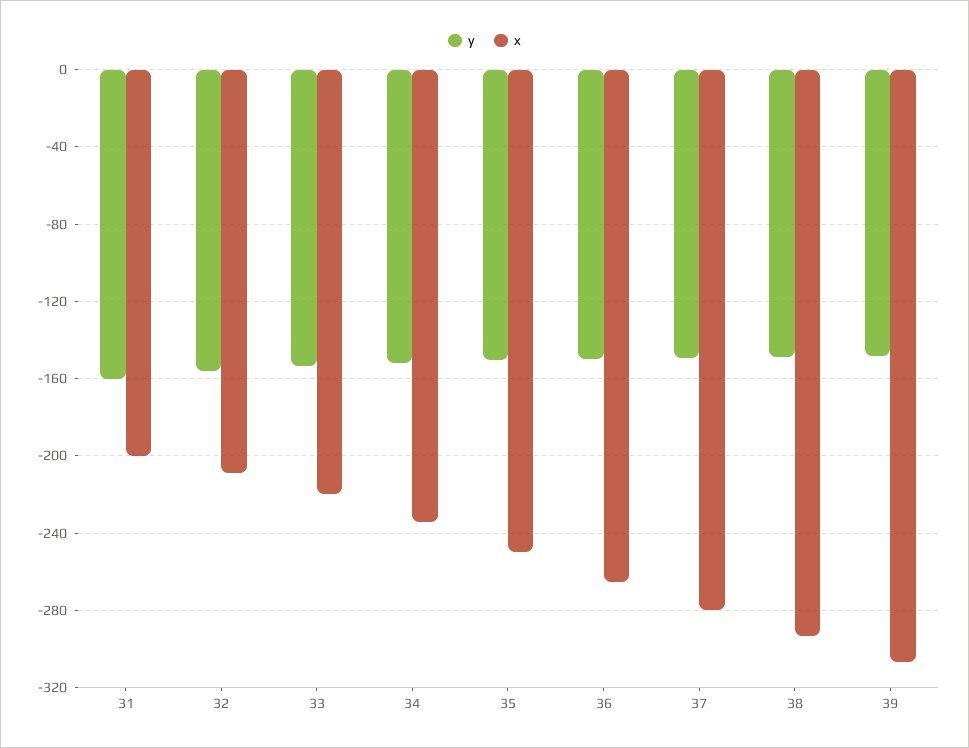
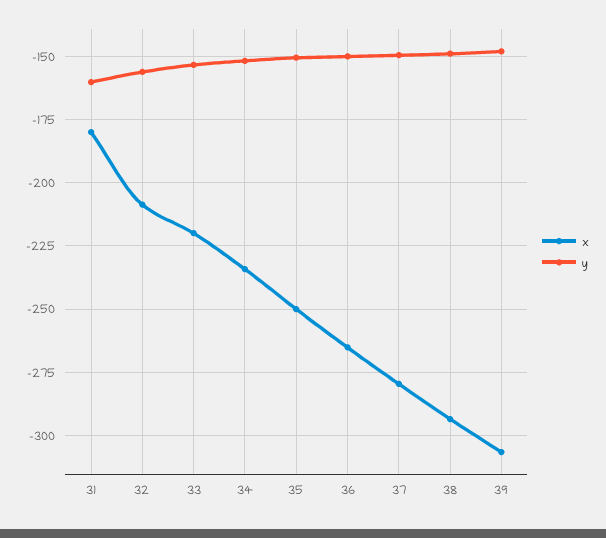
  {
    "y": {
      "31": -160,
      "32": -155,
      "33": -152.5,
      "34": -152.5,
      "35": -150,
      "36": -150,
      "37": -150,
      "38": -150,
      "39": -147.5
    },
    "x": {
-     "31": -200,
+     "31": -180,
      "32": -207.5,
      "33": -220,
      "34": -235,
      "35": -250,
      "36": -265,
      "37": -280,
      "38": -292.5,
      "39": -307.5
    }
  }

